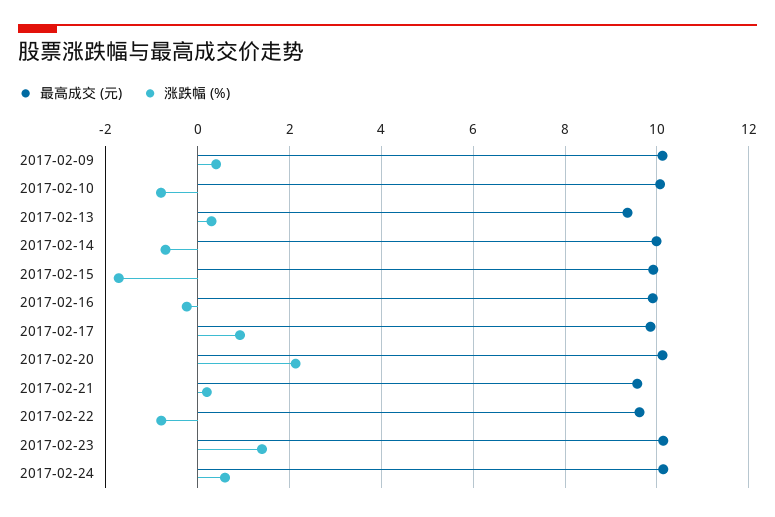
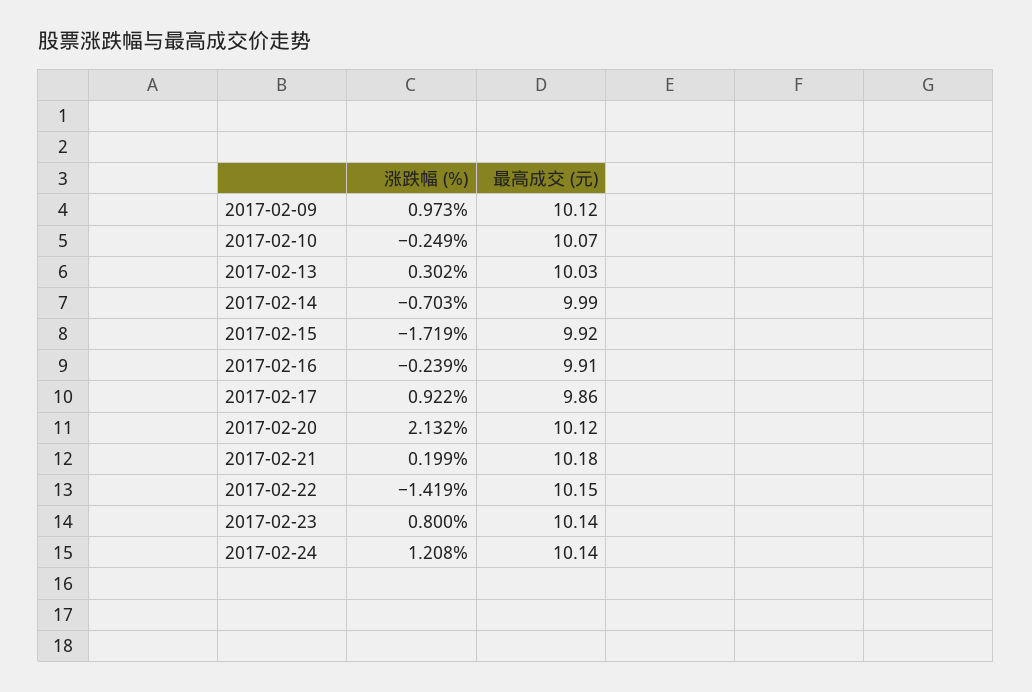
  {
    "最高成交 (元)": {
      "2017-02-09": 10.12,
      "2017-02-10": 10.07,
-     "2017-02-13": 9.4,
+     "2017-02-13": 10.03,
      "2017-02-14": 9.99,
      "2017-02-15": 9.92,
      "2017-02-16": 9.91,
      "2017-02-17": 9.86,
      "2017-02-20": 10.12,
-     "2017-02-21": 9.6,
+     "2017-02-21": 10.18,
-     "2017-02-22": 9.6,
+     "2017-02-22": 10.15,
      "2017-02-23": 10.14,
      "2017-02-24": 10.14
    },
    "涨跌幅 (%)": {
-     "2017-02-09": 0.4,
+     "2017-02-09": 0.973,
-     "2017-02-10": -0.8,
+     "2017-02-10": -0.249,
      "2017-02-13": 0.302,
      "2017-02-14": -0.703,
      "2017-02-15": -1.719,
      "2017-02-16": -0.239,
      "2017-02-17": 0.922,
      "2017-02-20": 2.132,
      "2017-02-21": 0.199,
-     "2017-02-22": -0.8,
+     "2017-02-22": -1.419,
-     "2017-02-23": 1.4,
+     "2017-02-23": 0.8,
-     "2017-02-24": 0.6
+     "2017-02-24": 1.208
    }
  }

